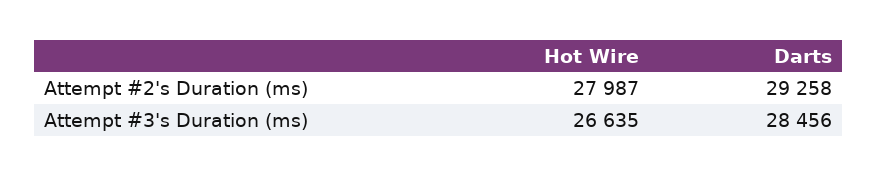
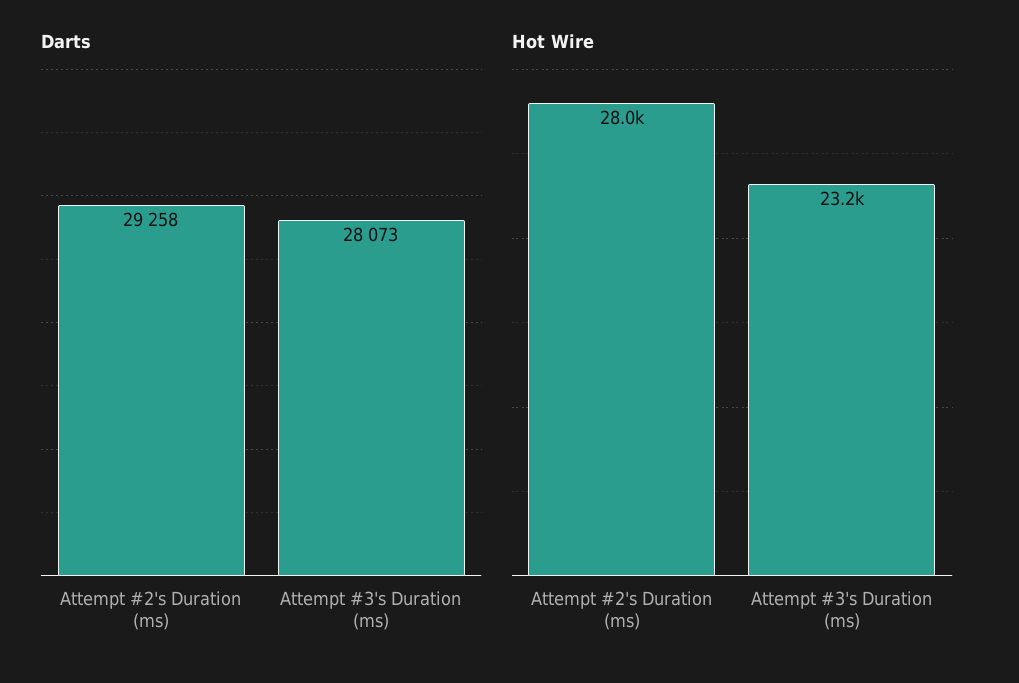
  {
    "Hot Wire": {
      "Attempt #2's Duration (ms)": 27987,
-     "Attempt #3's Duration (ms)": 26635
+     "Attempt #3's Duration (ms)": 23200
    },
    "Darts": {
      "Attempt #2's Duration (ms)": 29258,
-     "Attempt #3's Duration (ms)": 28456
+     "Attempt #3's Duration (ms)": 28073
    }
  }

